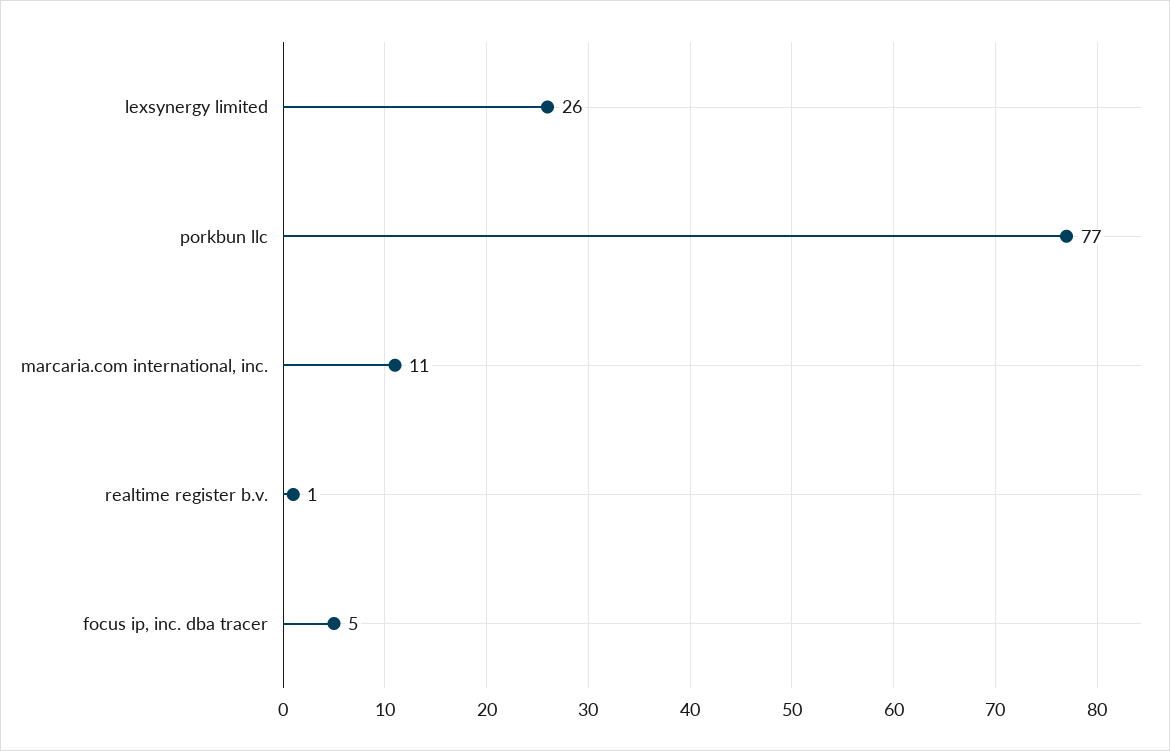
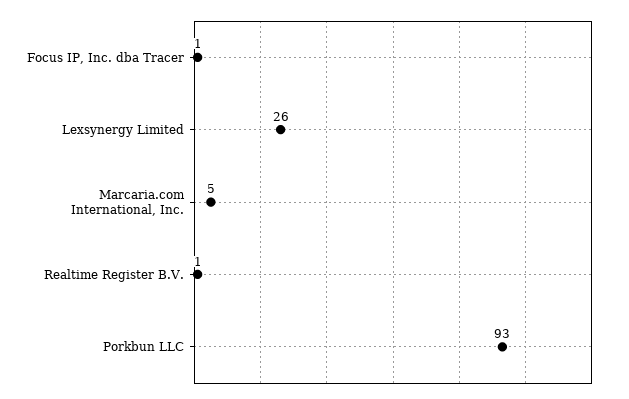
  {
    "lexsynergy limited": 26,
-   "porkbun llc": 77,
+   "porkbun llc": 93,
-   "marcaria.com international, inc.": 11,
+   "marcaria.com international, inc.": 5,
    "realtime register b.v.": 1,
-   "focus ip, inc. dba tracer": 5
+   "focus ip, inc. dba tracer": 1
  }

